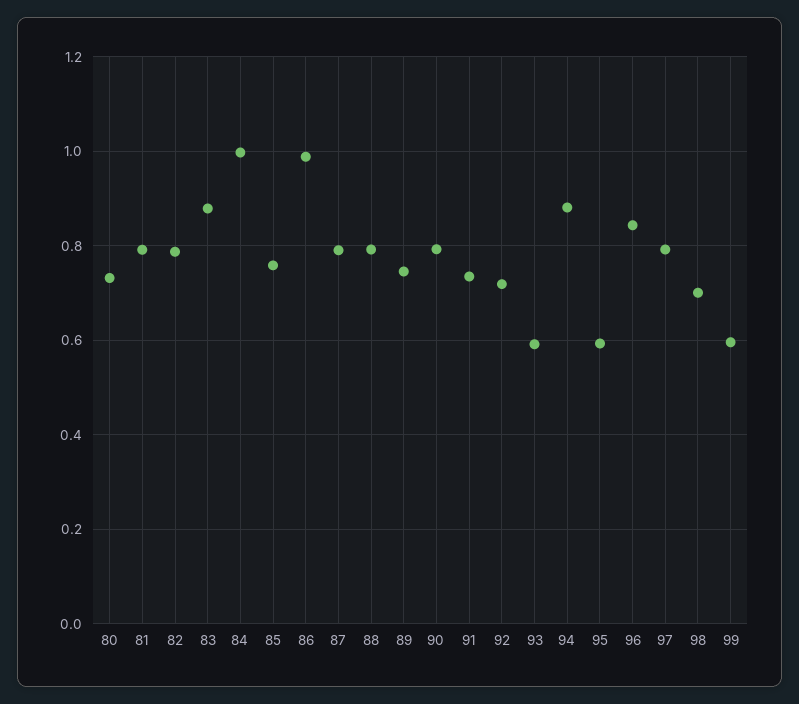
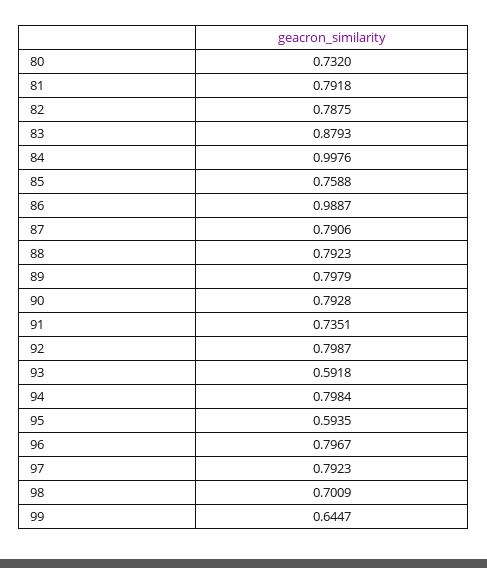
  {
    "80": 0.732,
    "81": 0.7918,
    "82": 0.7875,
    "83": 0.8793,
    "84": 0.9976,
    "85": 0.7588,
    "86": 0.9887,
    "87": 0.7906,
    "88": 0.7923,
-   "89": 0.74,
+   "89": 0.7979,
    "90": 0.7928,
    "91": 0.7351,
-   "92": 0.72,
+   "92": 0.7987,
    "93": 0.5918,
-   "94": 0.88,
+   "94": 0.7984,
    "95": 0.5935,
-   "96": 0.84,
+   "96": 0.7967,
    "97": 0.7923,
    "98": 0.7009,
-   "99": 0.6
+   "99": 0.6447
  }

